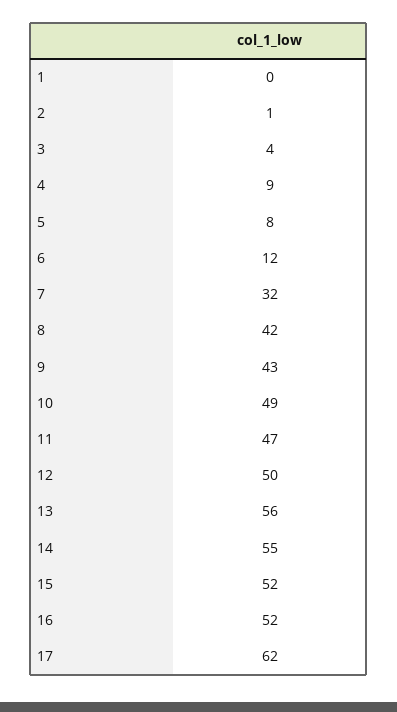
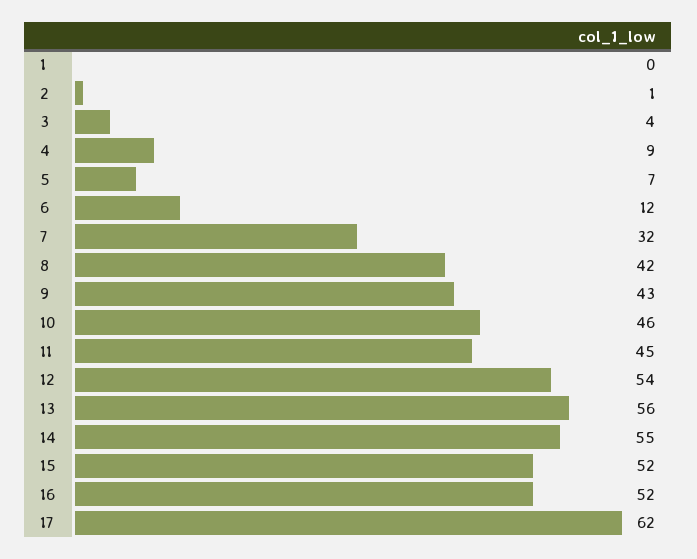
  {
    "1": 0,
    "2": 1,
    "3": 4,
    "4": 9,
-   "5": 8,
+   "5": 7,
    "6": 12,
    "7": 32,
    "8": 42,
    "9": 43,
-   "10": 49,
+   "10": 46,
-   "11": 47,
+   "11": 45,
-   "12": 50,
+   "12": 54,
    "13": 56,
    "14": 55,
    "15": 52,
    "16": 52,
    "17": 62
  }

